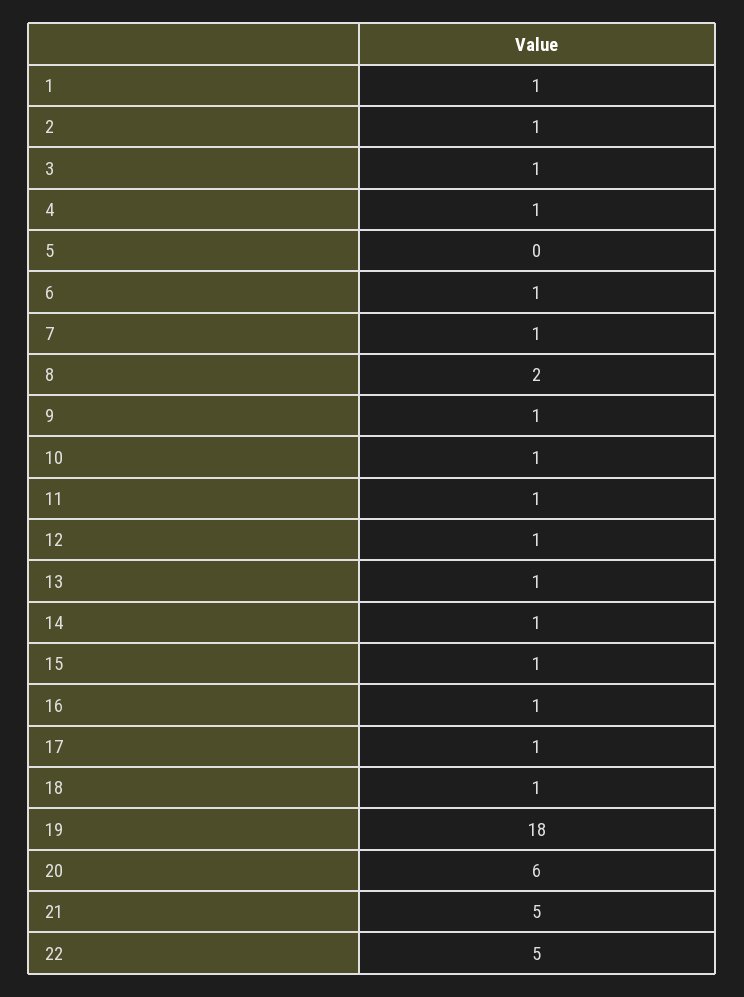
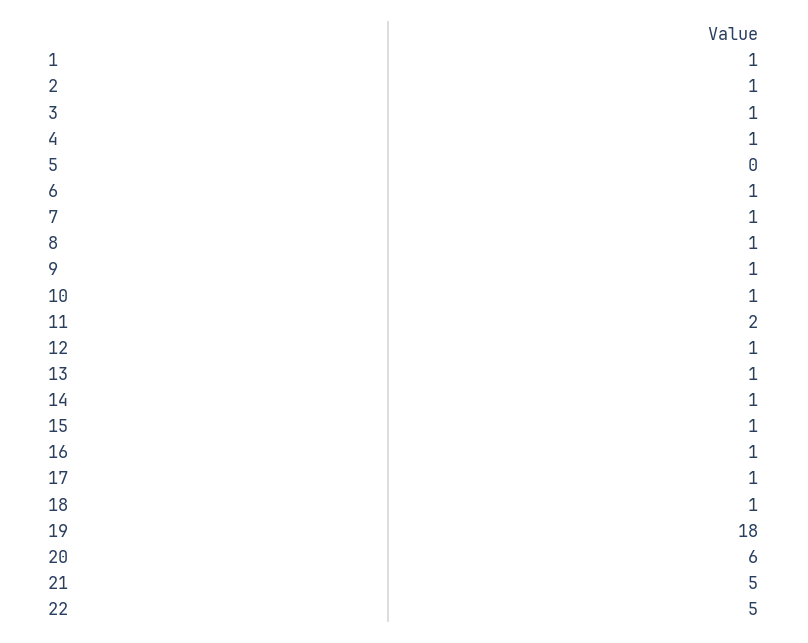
  {
    "1": 1,
    "2": 1,
    "3": 1,
    "4": 1,
    "5": 0,
    "6": 1,
    "7": 1,
-   "8": 2,
+   "8": 1,
    "9": 1,
    "10": 1,
-   "11": 1,
+   "11": 2,
    "12": 1,
    "13": 1,
    "14": 1,
    "15": 1,
    "16": 1,
    "17": 1,
    "18": 1,
    "19": 18,
    "20": 6,
    "21": 5,
    "22": 5
  }

